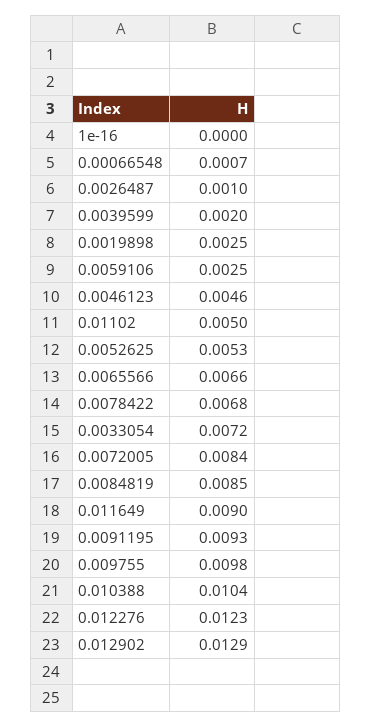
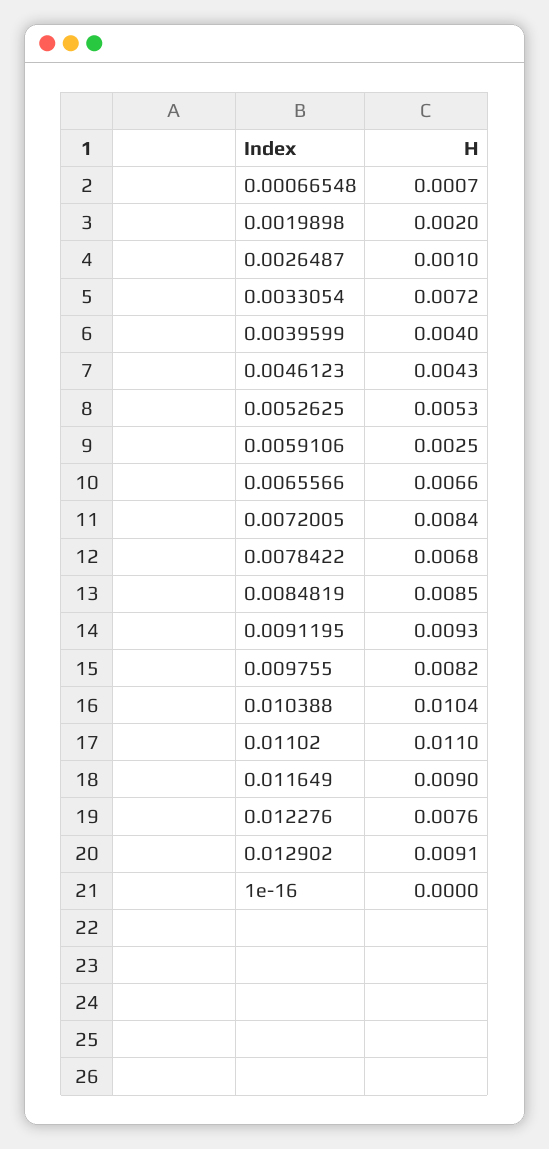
  {
    "1e-16": 0,
    "0.00066548": 0.0007,
    "0.0026487": 0.001,
-   "0.0039599": 0.002,
+   "0.0039599": 0.004,
-   "0.0019898": 0.0025,
+   "0.0019898": 0.002,
    "0.0059106": 0.0025,
-   "0.0046123": 0.0046,
+   "0.0046123": 0.0043,
-   "0.01102": 0.005,
+   "0.01102": 0.011,
    "0.0052625": 0.0053,
    "0.0065566": 0.0066,
    "0.0078422": 0.0068,
    "0.0033054": 0.0072,
    "0.0072005": 0.0084,
    "0.0084819": 0.0085,
    "0.011649": 0.009,
    "0.0091195": 0.0093,
-   "0.009755": 0.0098,
+   "0.009755": 0.0082,
    "0.010388": 0.0104,
-   "0.012276": 0.0123,
+   "0.012276": 0.0076,
-   "0.012902": 0.0129
+   "0.012902": 0.0091
  }

